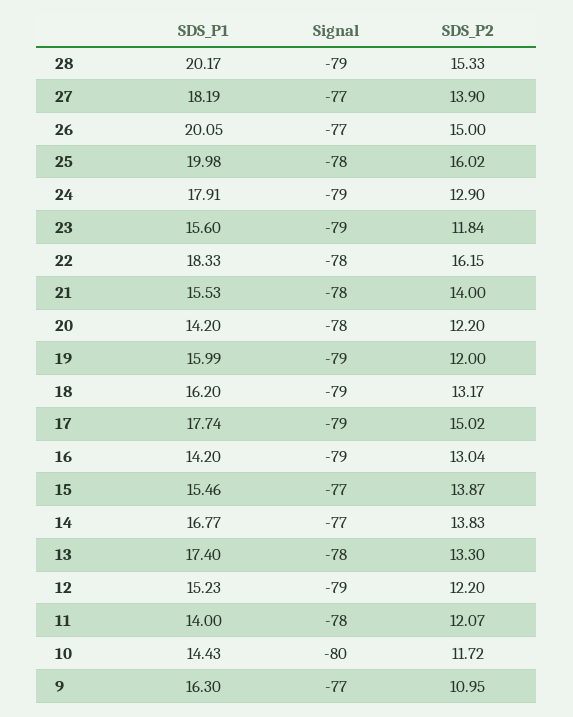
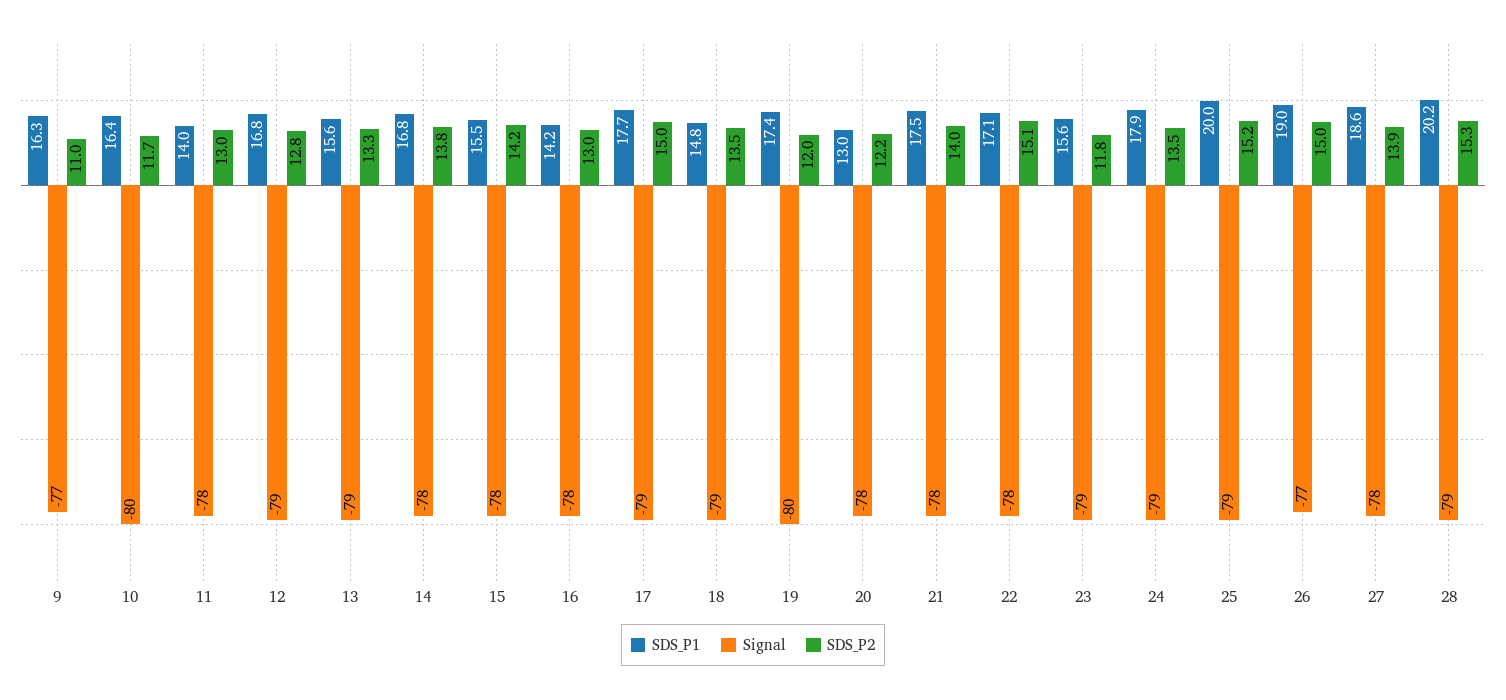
  {
    "SDS_P1": {
      "28": 20.17,
-     "27": 18.19,
+     "27": 18.6,
-     "26": 20.05,
+     "26": 19,
      "25": 19.98,
      "24": 17.91,
      "23": 15.6,
-     "22": 18.33,
+     "22": 17.1,
-     "21": 15.53,
+     "21": 17.5,
-     "20": 14.2,
+     "20": 13,
-     "19": 15.99,
+     "19": 17.4,
-     "18": 16.2,
+     "18": 14.8,
      "17": 17.74,
      "16": 14.2,
      "15": 15.46,
      "14": 16.77,
-     "13": 17.4,
+     "13": 15.6,
-     "12": 15.23,
+     "12": 16.8,
      "11": 14,
-     "10": 14.43,
+     "10": 16.4,
      "9": 16.3
    },
    "Signal": {
      "28": -79,
-     "27": -77,
+     "27": -78,
      "26": -77,
-     "25": -78,
+     "25": -79,
      "24": -79,
      "23": -79,
      "22": -78,
      "21": -78,
      "20": -78,
-     "19": -79,
+     "19": -80,
      "18": -79,
      "17": -79,
-     "16": -79,
+     "16": -78,
-     "15": -77,
+     "15": -78,
-     "14": -77,
+     "14": -78,
-     "13": -78,
+     "13": -79,
      "12": -79,
      "11": -78,
      "10": -80,
      "9": -77
    },
    "SDS_P2": {
      "28": 15.33,
      "27": 13.9,
      "26": 15,
-     "25": 16.02,
+     "25": 15.2,
-     "24": 12.9,
+     "24": 13.5,
      "23": 11.84,
-     "22": 16.15,
+     "22": 15.1,
      "21": 14,
      "20": 12.2,
      "19": 12,
-     "18": 13.17,
+     "18": 13.5,
      "17": 15.02,
      "16": 13.04,
-     "15": 13.87,
+     "15": 14.2,
      "14": 13.83,
      "13": 13.3,
-     "12": 12.2,
+     "12": 12.8,
-     "11": 12.07,
+     "11": 13,
      "10": 11.72,
      "9": 10.95
    }
  }

